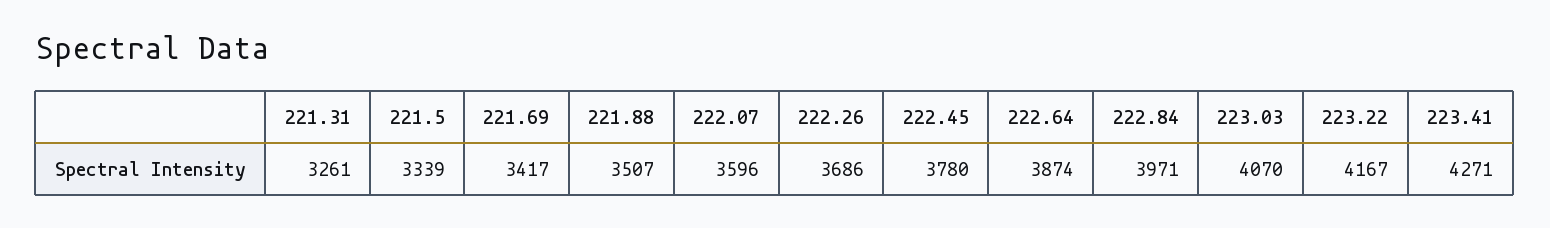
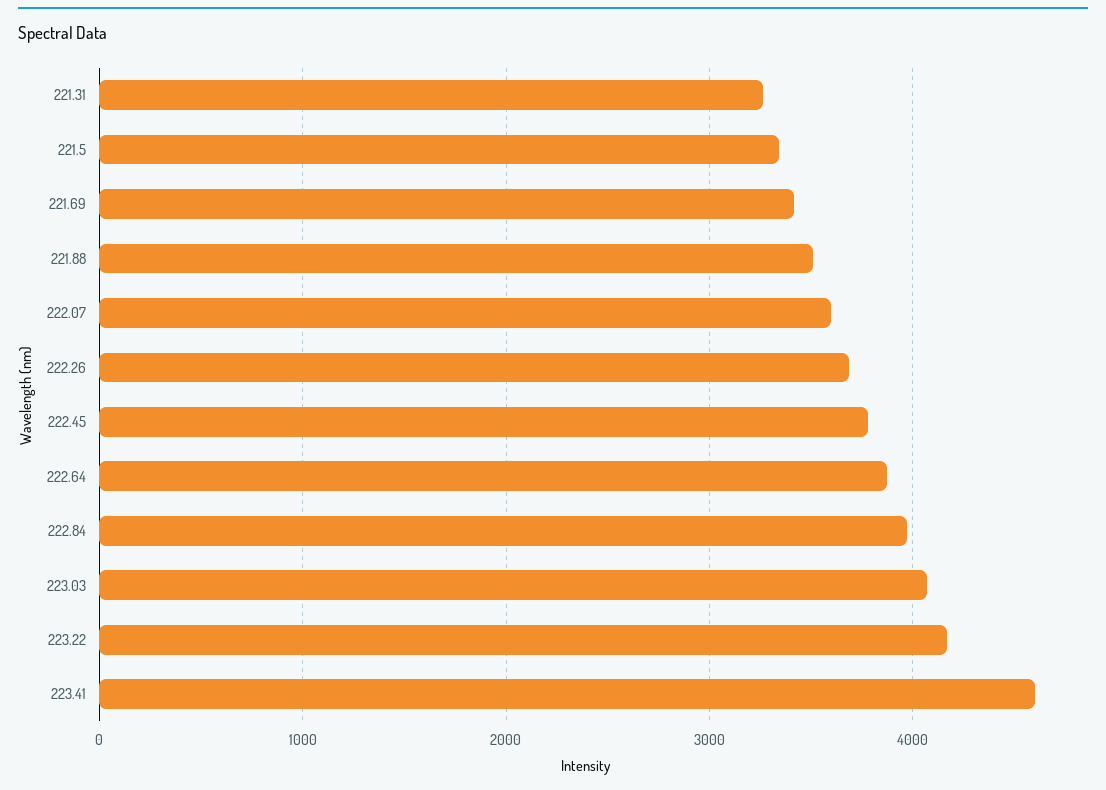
  {
    "221.31": 3261,
    "221.5": 3339,
    "221.69": 3417,
    "221.88": 3507,
    "222.07": 3596,
    "222.26": 3686,
    "222.45": 3780,
    "222.64": 3874,
    "222.84": 3971,
    "223.03": 4070,
    "223.22": 4167,
-   "223.41": 4271
+   "223.41": 4600
  }

